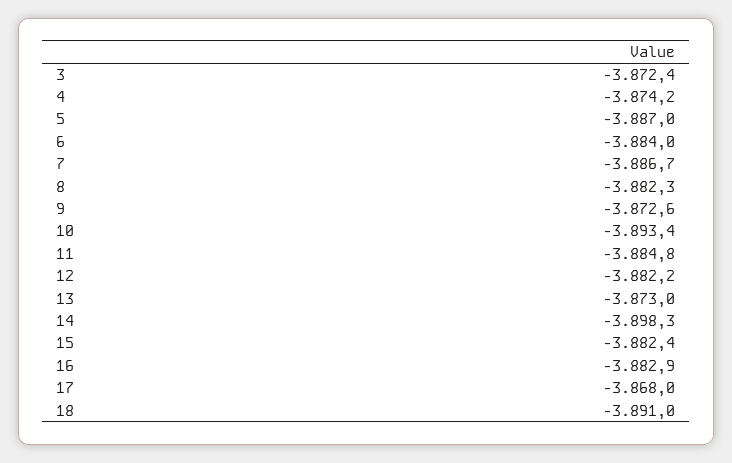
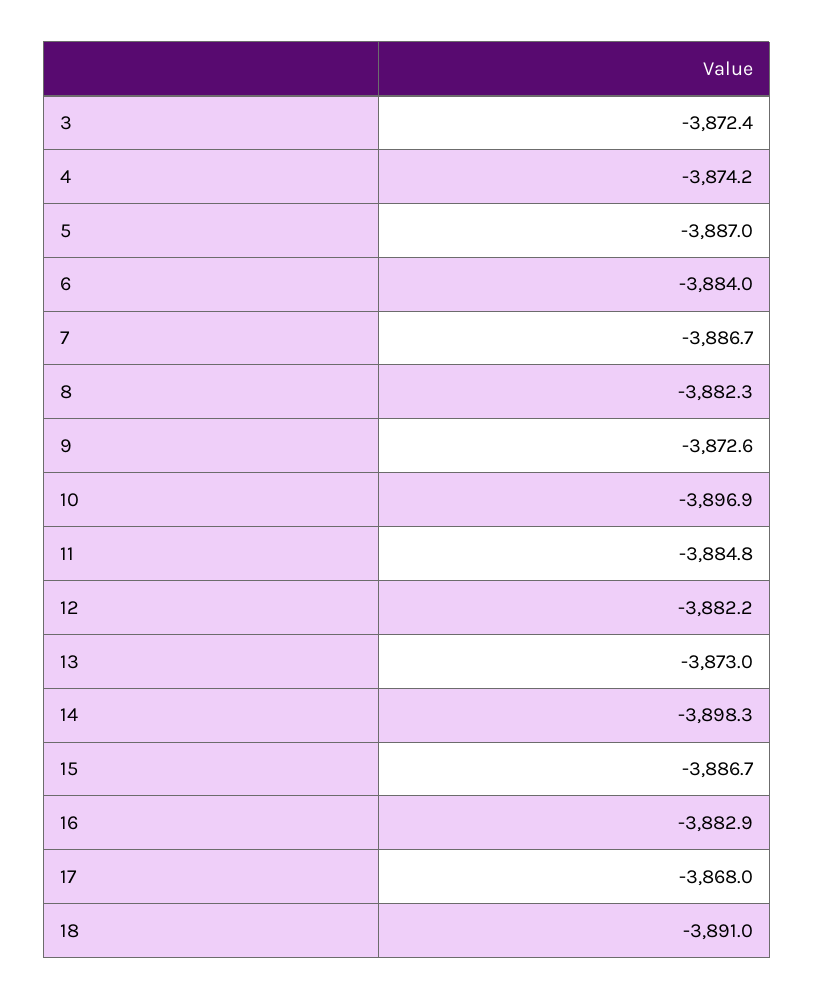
  {
    "3": -3872.4,
    "4": -3874.2,
    "5": -3887,
    "6": -3884,
    "7": -3886.7,
    "8": -3882.3,
    "9": -3872.6,
-   "10": -3893.4,
+   "10": -3896.9,
    "11": -3884.8,
    "12": -3882.2,
    "13": -3873,
    "14": -3898.3,
-   "15": -3882.4,
+   "15": -3886.7,
    "16": -3882.9,
    "17": -3868,
    "18": -3891
  }

